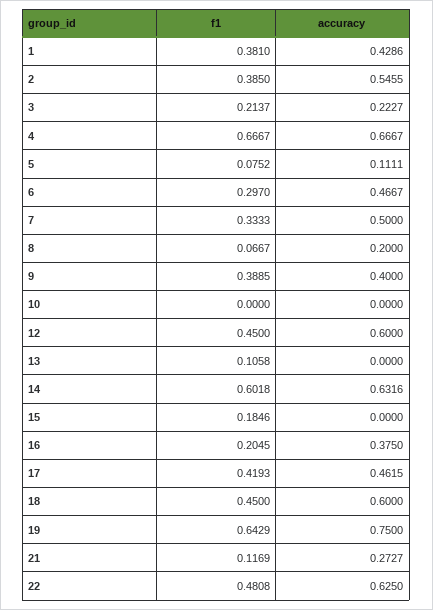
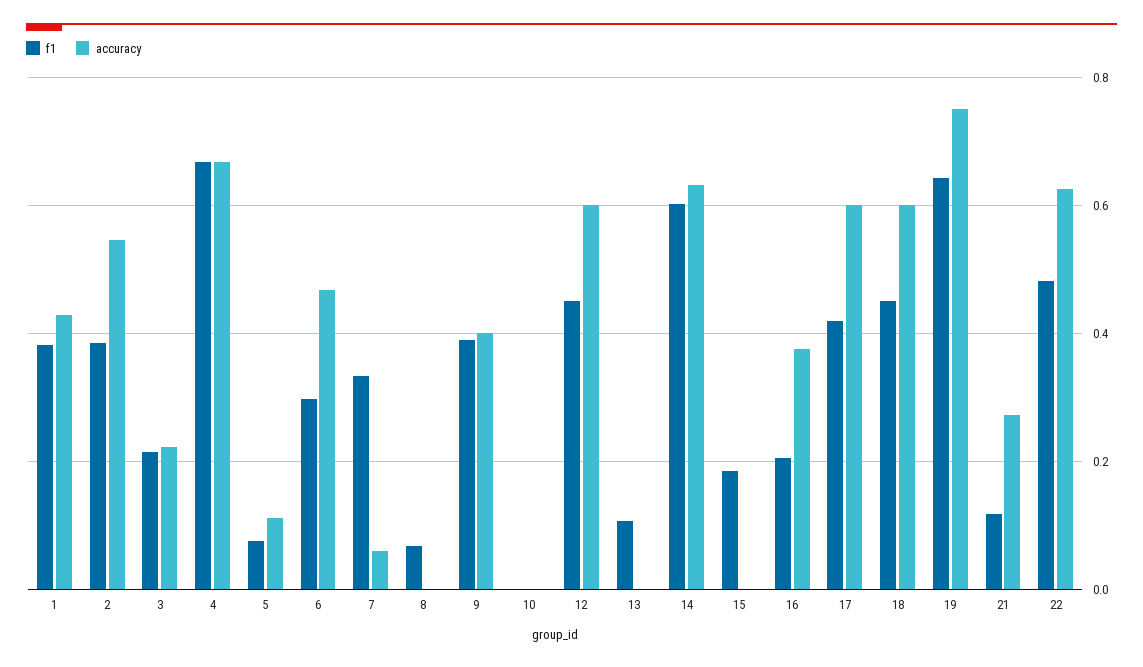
  {
    "f1": {
      "1": 0.381,
      "2": 0.385,
      "3": 0.2137,
      "4": 0.6667,
      "5": 0.0752,
      "6": 0.297,
      "7": 0.3333,
      "8": 0.0667,
      "9": 0.3885,
      "10": 0,
      "12": 0.45,
      "13": 0.1058,
      "14": 0.6018,
      "15": 0.1846,
      "16": 0.2045,
      "17": 0.4193,
      "18": 0.45,
      "19": 0.6429,
      "21": 0.1169,
      "22": 0.4808
    },
    "accuracy": {
      "1": 0.4286,
      "2": 0.5455,
      "3": 0.2227,
      "4": 0.6667,
      "5": 0.1111,
      "6": 0.4667,
-     "7": 0.5,
+     "7": 0.06,
-     "8": 0.2,
+     "8": 0,
      "9": 0.4,
      "10": 0,
      "12": 0.6,
      "13": 0,
      "14": 0.6316,
      "15": 0,
      "16": 0.375,
-     "17": 0.4615,
+     "17": 0.6,
      "18": 0.6,
      "19": 0.75,
      "21": 0.2727,
      "22": 0.625
    }
  }

